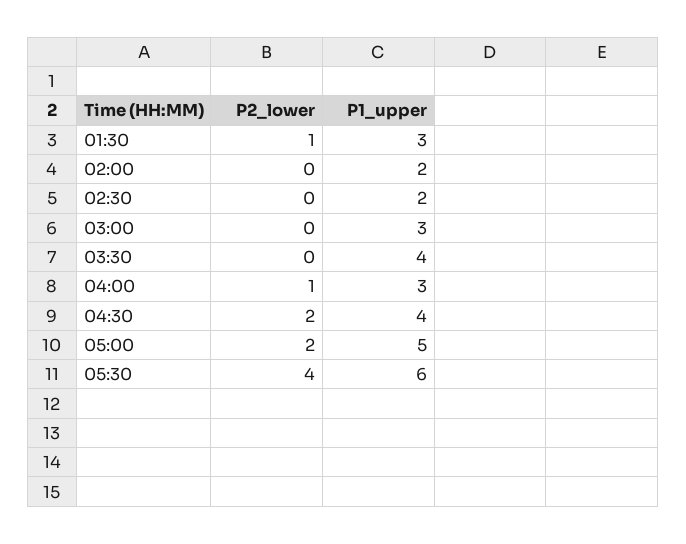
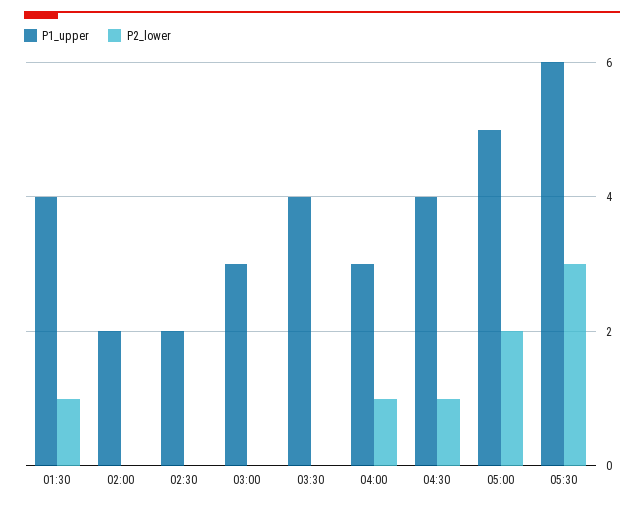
  {
    "P2_lower": {
      "01:30": 1,
      "02:00": 0,
      "02:30": 0,
      "03:00": 0,
      "03:30": 0,
      "04:00": 1,
-     "04:30": 2,
+     "04:30": 1,
      "05:00": 2,
-     "05:30": 4
+     "05:30": 3
    },
    "P1_upper": {
-     "01:30": 3,
+     "01:30": 4,
      "02:00": 2,
      "02:30": 2,
      "03:00": 3,
      "03:30": 4,
      "04:00": 3,
      "04:30": 4,
      "05:00": 5,
      "05:30": 6
    }
  }

